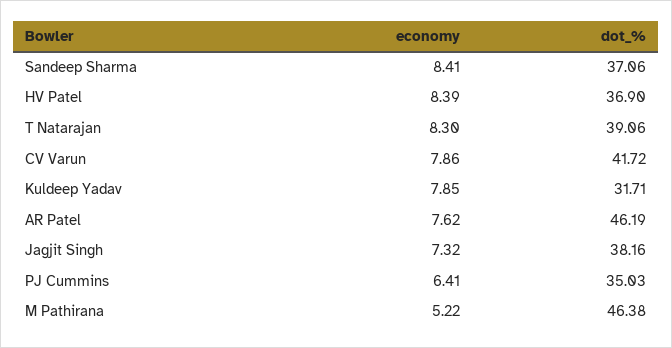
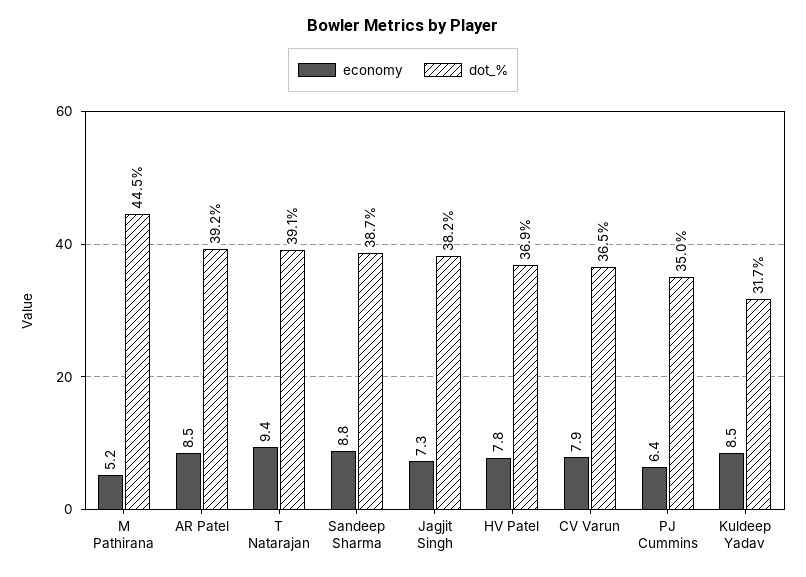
  {
    "economy": {
-     "Sandeep Sharma": 8.41,
+     "Sandeep Sharma": 8.8,
-     "HV Patel": 8.39,
+     "HV Patel": 7.8,
-     "T Natarajan": 8.3,
+     "T Natarajan": 9.4,
      "CV Varun": 7.86,
-     "Kuldeep Yadav": 7.85,
+     "Kuldeep Yadav": 8.5,
-     "AR Patel": 7.62,
+     "AR Patel": 8.5,
      "Jagjit Singh": 7.32,
      "PJ Cummins": 6.41,
      "M Pathirana": 5.22
    },
    "dot_%": {
-     "Sandeep Sharma": 37.06,
+     "Sandeep Sharma": 38.7,
      "HV Patel": 36.9,
      "T Natarajan": 39.06,
-     "CV Varun": 41.72,
+     "CV Varun": 36.5,
      "Kuldeep Yadav": 31.71,
-     "AR Patel": 46.19,
+     "AR Patel": 39.2,
      "Jagjit Singh": 38.16,
      "PJ Cummins": 35.03,
-     "M Pathirana": 46.38
+     "M Pathirana": 44.5
    }
  }

